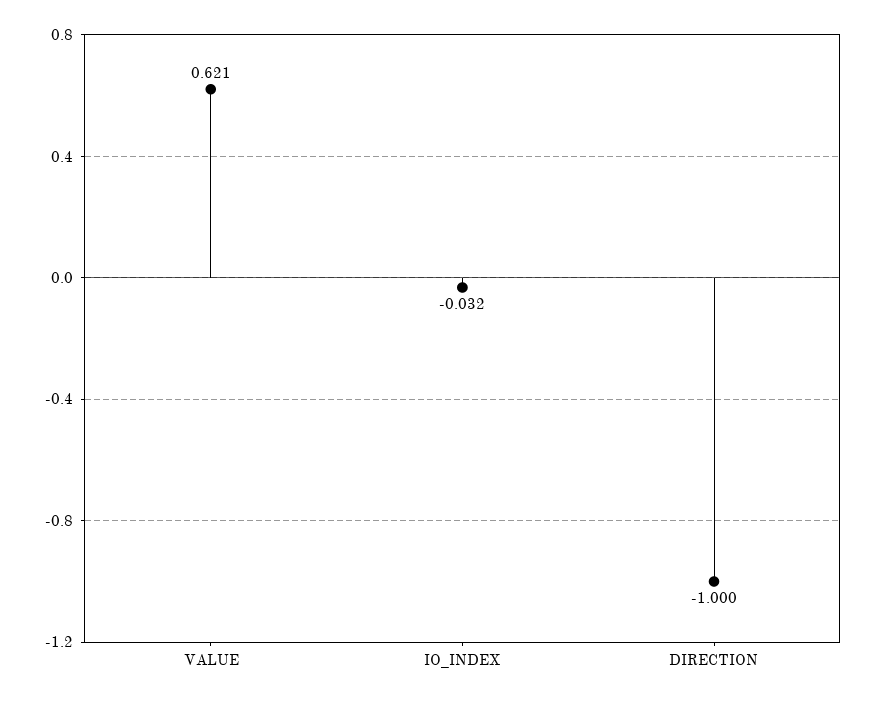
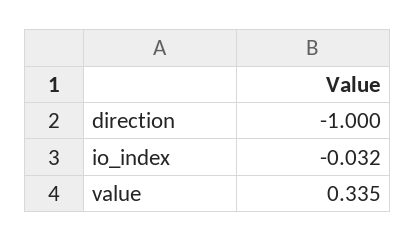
  {
-   "VALUE": 0.621,
+   "VALUE": 0.335,
    "IO_INDEX": -0.032,
    "DIRECTION": -1
  }

